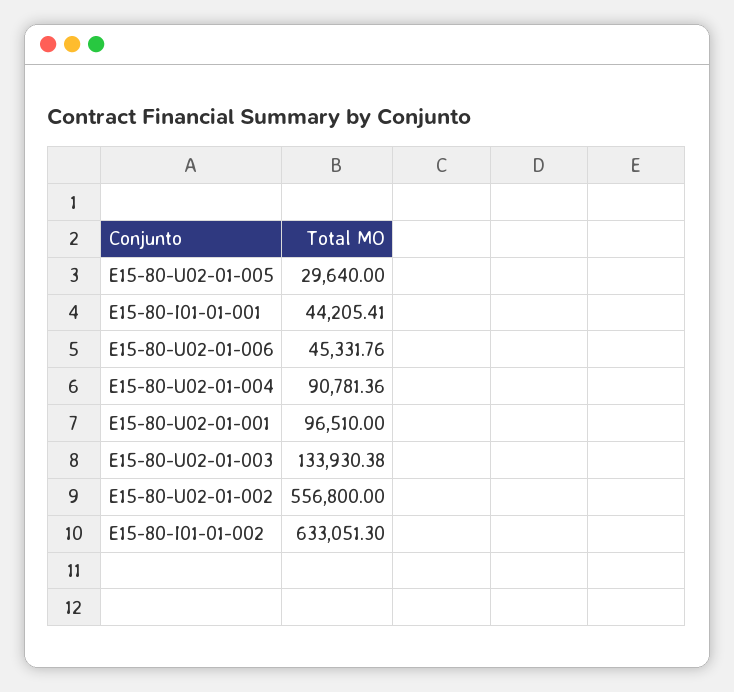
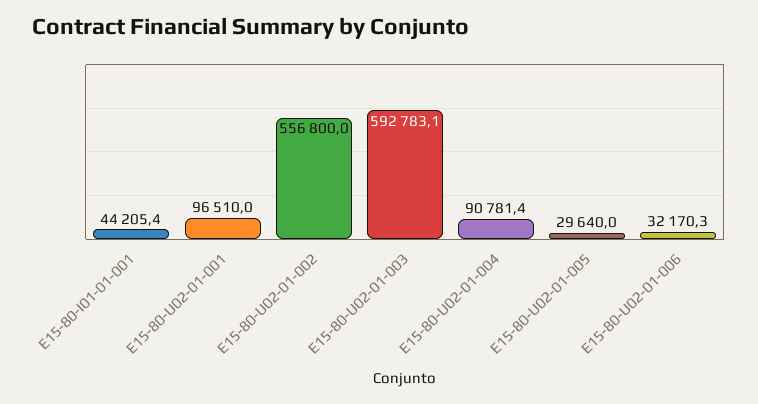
  {
    "E15-80-U02-01-005": 29640,
    "E15-80-I01-01-001": 44205.41,
-   "E15-80-U02-01-006": 45331.76,
+   "E15-80-U02-01-006": 32170.3,
    "E15-80-U02-01-004": 90781.36,
    "E15-80-U02-01-001": 96510,
-   "E15-80-U02-01-003": 133930.38,
+   "E15-80-U02-01-003": 592783.1,
-   "E15-80-U02-01-002": 556800,
+   "E15-80-U02-01-002": 556800
-   "E15-80-I01-01-002": 633051.3
  }

